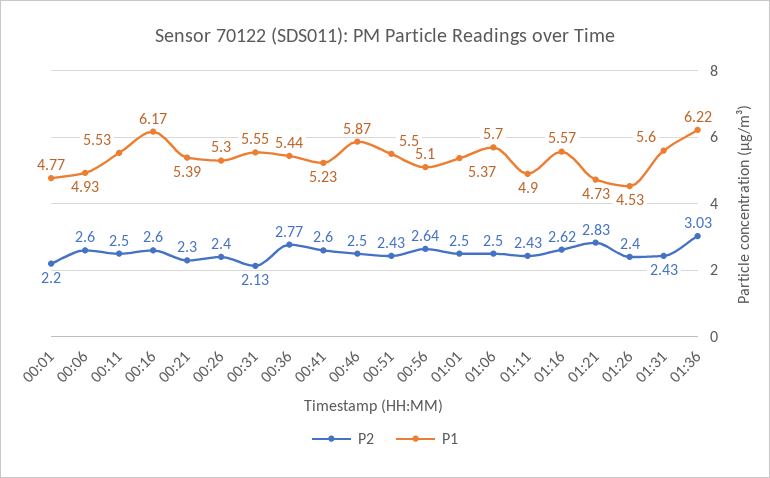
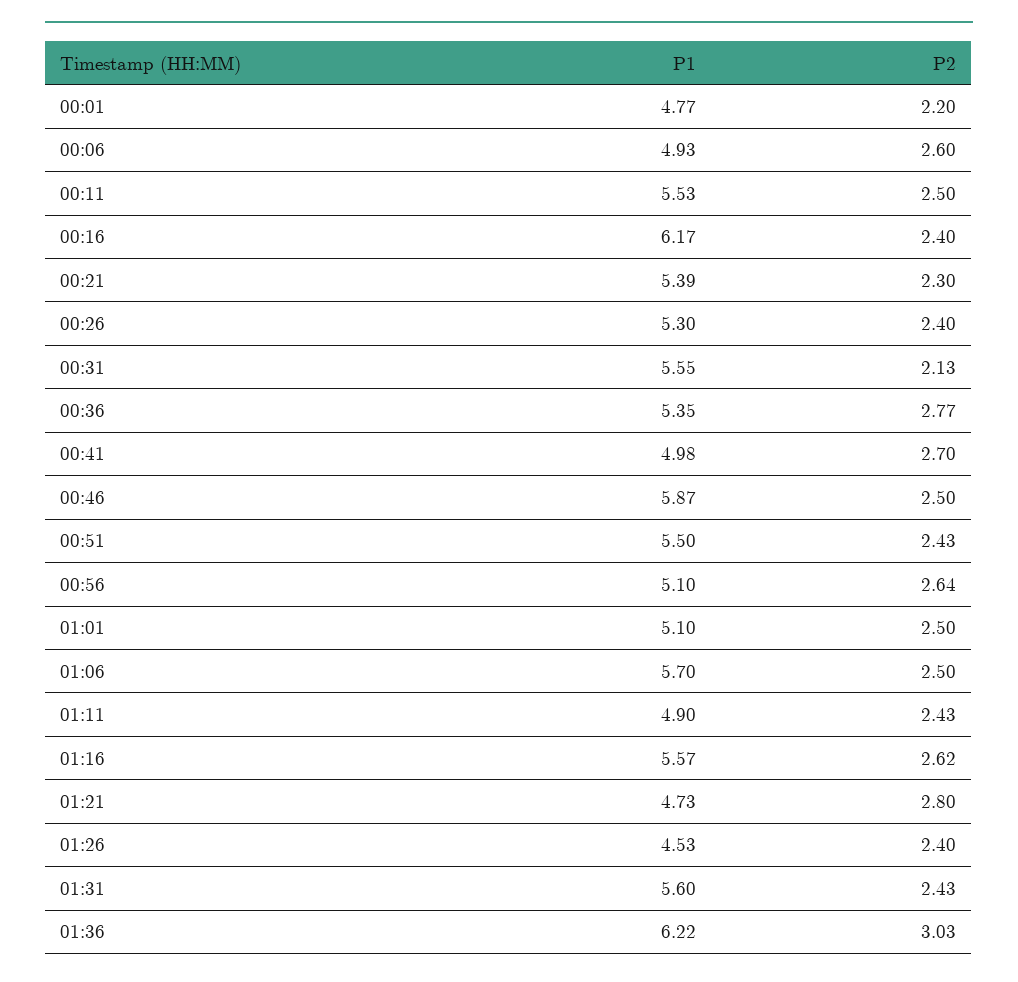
  {
    "P2": {
      "00:01": 2.2,
      "00:06": 2.6,
      "00:11": 2.5,
-     "00:16": 2.6,
+     "00:16": 2.4,
      "00:21": 2.3,
      "00:26": 2.4,
      "00:31": 2.13,
      "00:36": 2.77,
-     "00:41": 2.6,
+     "00:41": 2.7,
      "00:46": 2.5,
      "00:51": 2.43,
      "00:56": 2.64,
      "01:01": 2.5,
      "01:06": 2.5,
      "01:11": 2.43,
      "01:16": 2.62,
-     "01:21": 2.83,
+     "01:21": 2.8,
      "01:26": 2.4,
      "01:31": 2.43,
      "01:36": 3.03
    },
    "P1": {
      "00:01": 4.77,
      "00:06": 4.93,
      "00:11": 5.53,
      "00:16": 6.17,
      "00:21": 5.39,
      "00:26": 5.3,
      "00:31": 5.55,
-     "00:36": 5.44,
+     "00:36": 5.35,
-     "00:41": 5.23,
+     "00:41": 4.98,
      "00:46": 5.87,
      "00:51": 5.5,
      "00:56": 5.1,
-     "01:01": 5.37,
+     "01:01": 5.1,
      "01:06": 5.7,
      "01:11": 4.9,
      "01:16": 5.57,
      "01:21": 4.73,
      "01:26": 4.53,
      "01:31": 5.6,
      "01:36": 6.22
    }
  }

